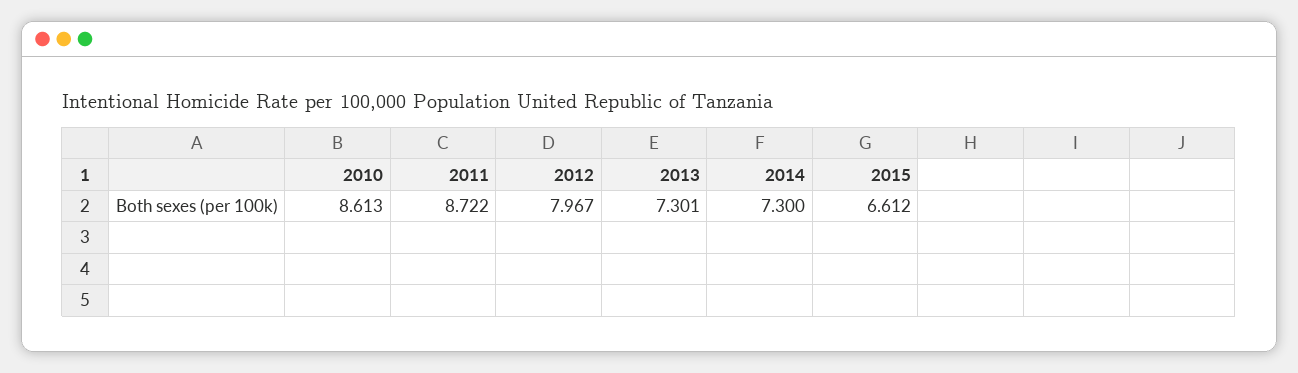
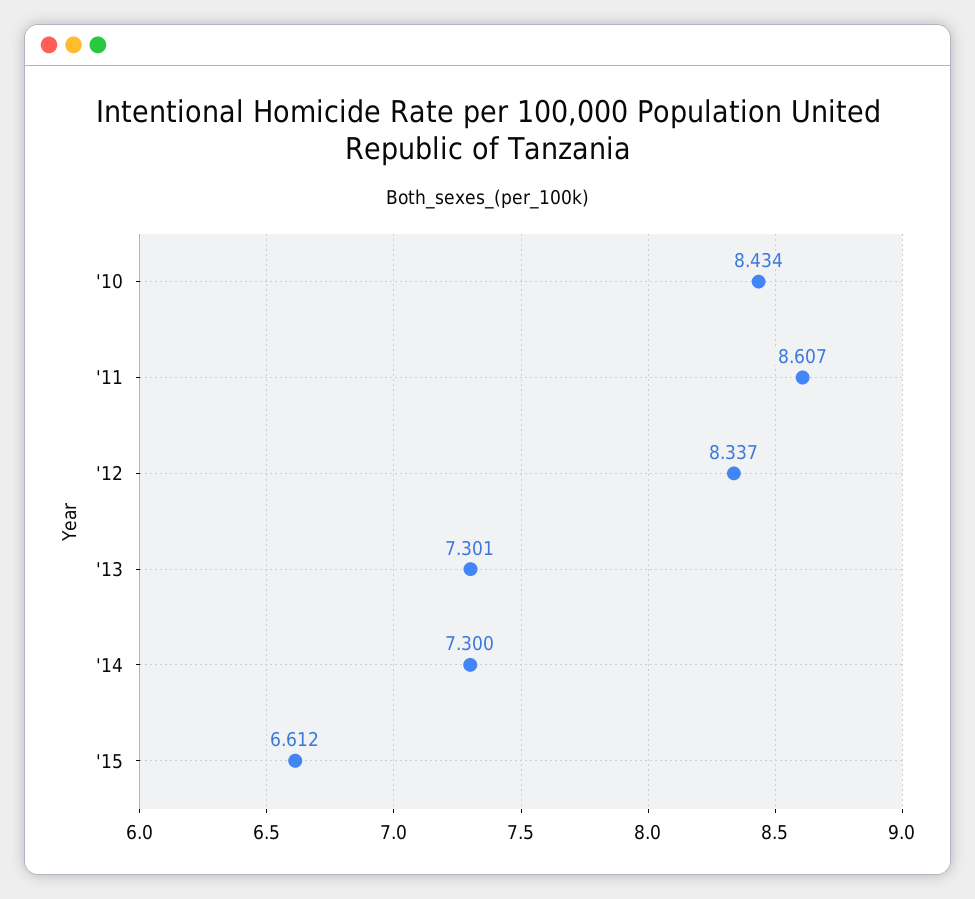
  {
-   "2010": 8.613,
+   "2010": 8.434,
-   "2011": 8.722,
+   "2011": 8.607,
-   "2012": 7.967,
+   "2012": 8.337,
    "2013": 7.301,
    "2014": 7.3,
    "2015": 6.612
  }

